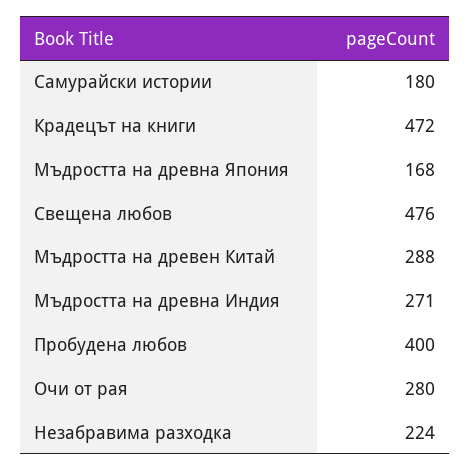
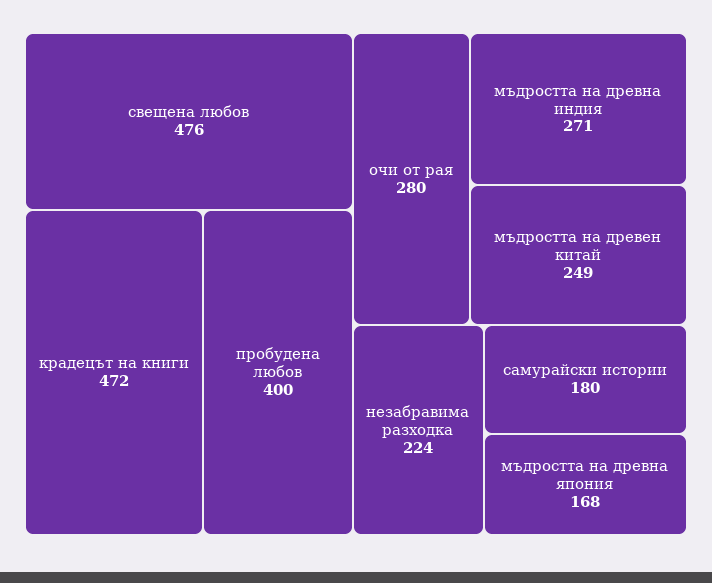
  {
    "Самурайски истории": 180,
    "Крадецът на книги": 472,
    "Мъдростта на древна Япония": 168,
    "Свещена любов": 476,
-   "Мъдростта на древен Китай": 288,
+   "Мъдростта на древен Китай": 249,
    "Мъдростта на древна Индия": 271,
    "Пробудена любов": 400,
    "Очи от рая": 280,
    "Незабравима разходка": 224
  }

